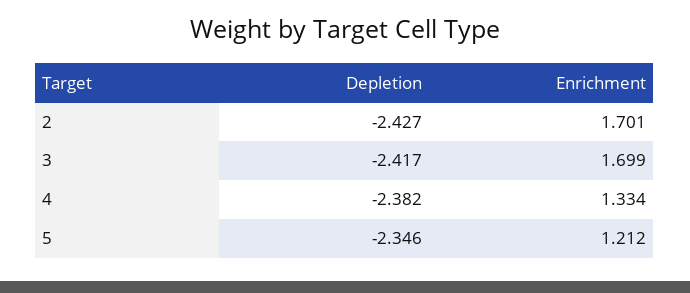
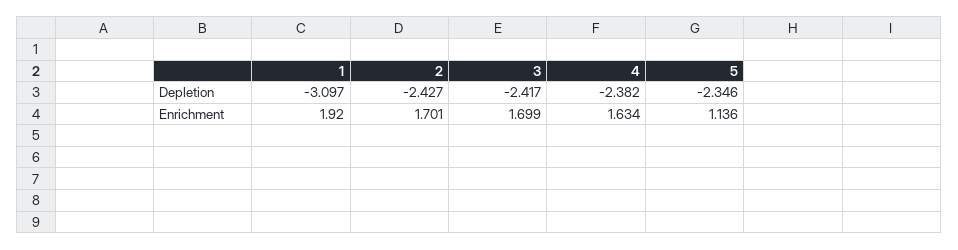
  {
    "Depletion": {
      "2": -2.427,
      "3": -2.417,
      "4": -2.382,
-     "5": -2.346
+     "5": -2.346,
+     "1": -3.097
    },
    "Enrichment": {
      "2": 1.701,
      "3": 1.699,
-     "4": 1.334,
+     "4": 1.634,
-     "5": 1.212
+     "5": 1.136,
+     "1": 1.92
    }
  }

